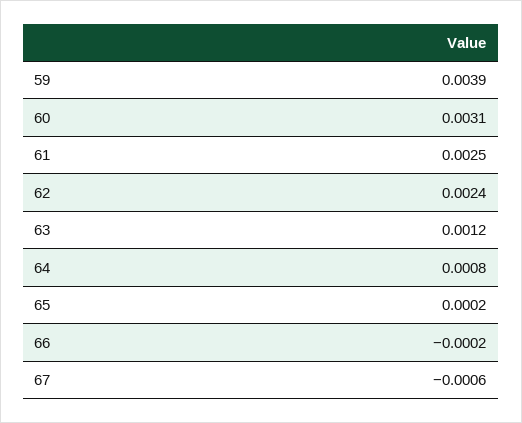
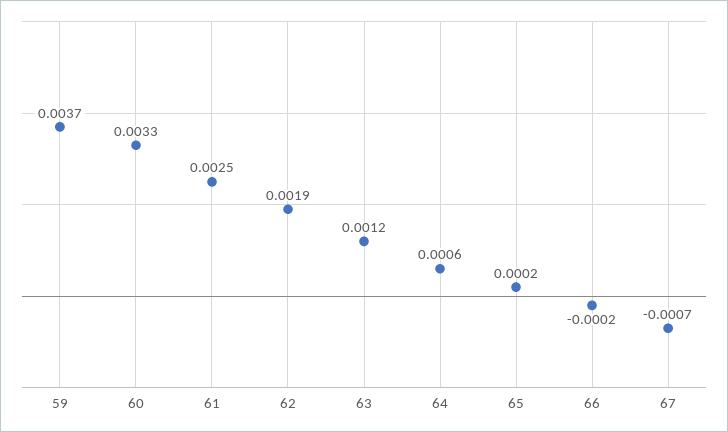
  {
-   "59": 0.0039,
+   "59": 0.0037,
-   "60": 0.0031,
+   "60": 0.0033,
    "61": 0.0025,
-   "62": 0.0024,
+   "62": 0.0019,
    "63": 0.0012,
-   "64": 0.0008,
+   "64": 0.0006,
    "65": 0.0002,
    "66": -0.0002,
-   "67": -0.0006
+   "67": -0.0007
  }

